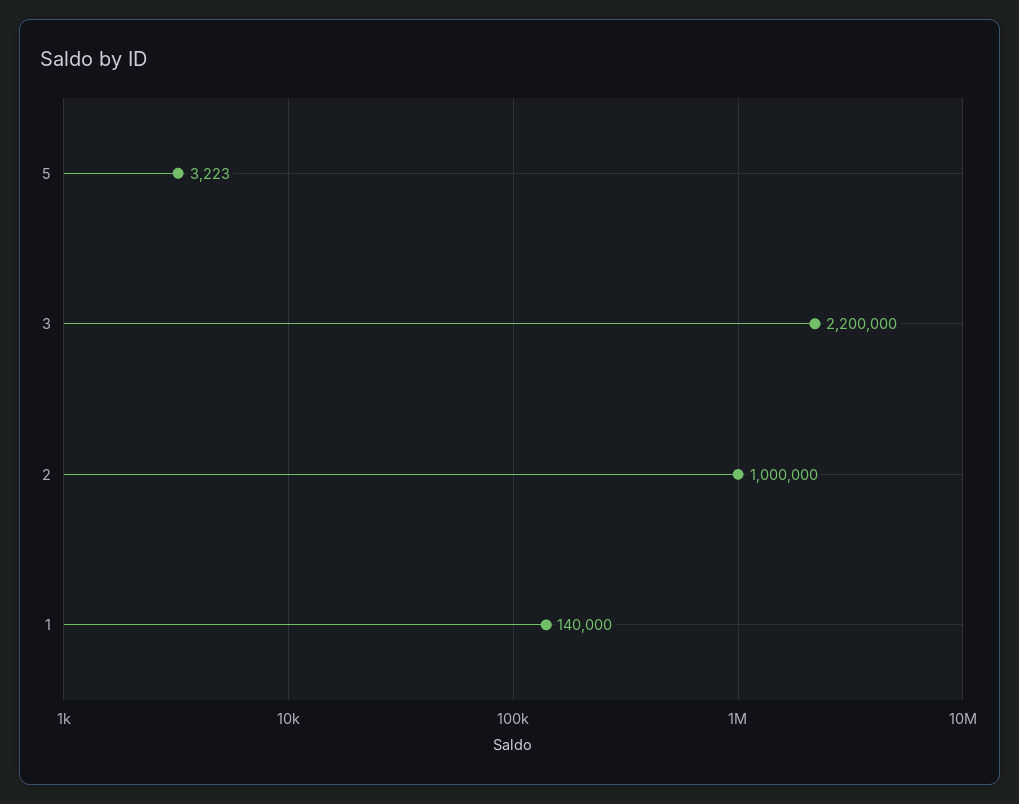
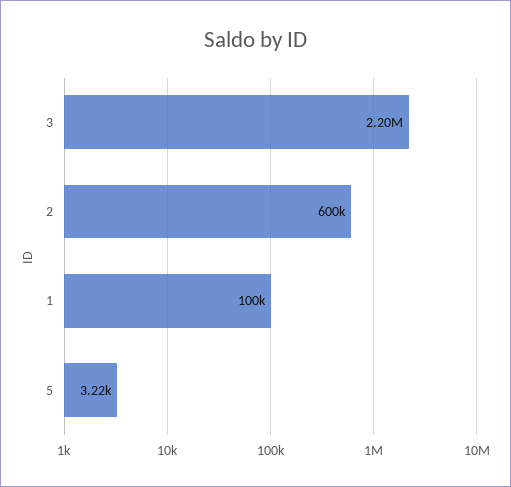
  {
    "5": 3223,
    "3": 2200000,
-   "2": 1000000,
+   "2": 600000,
-   "1": 140000
+   "1": 100000
  }

